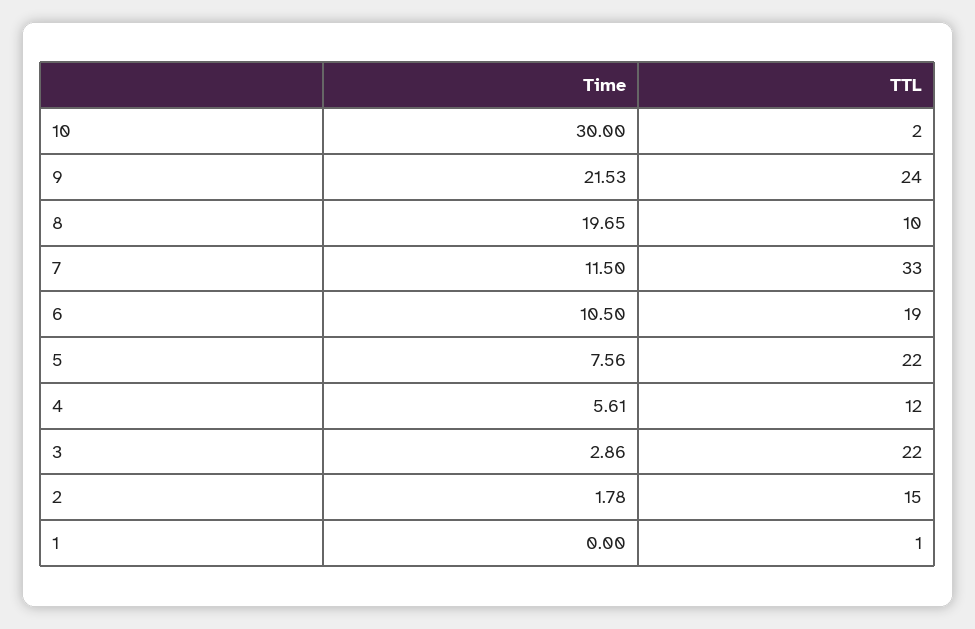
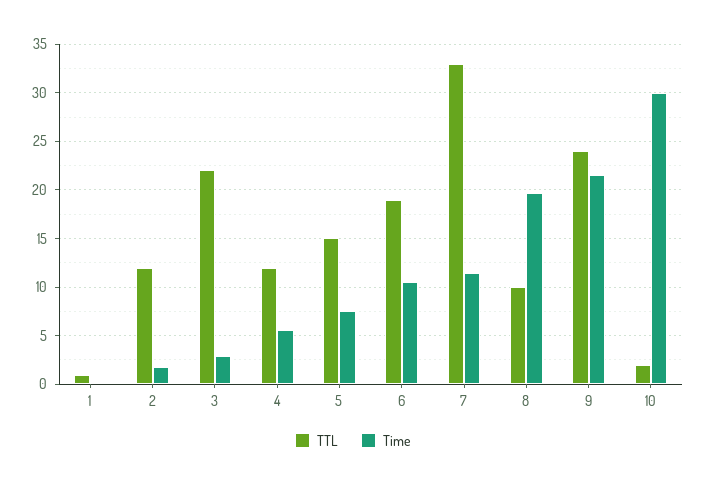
  {
    "Time": {
      "10": 30,
      "9": 21.53,
      "8": 19.65,
      "7": 11.5,
      "6": 10.5,
      "5": 7.56,
      "4": 5.61,
      "3": 2.86,
      "2": 1.78,
      "1": 0
    },
    "TTL": {
      "10": 2,
      "9": 24,
      "8": 10,
      "7": 33,
      "6": 19,
-     "5": 22,
+     "5": 15,
      "4": 12,
      "3": 22,
-     "2": 15,
+     "2": 12,
      "1": 1
    }
  }

